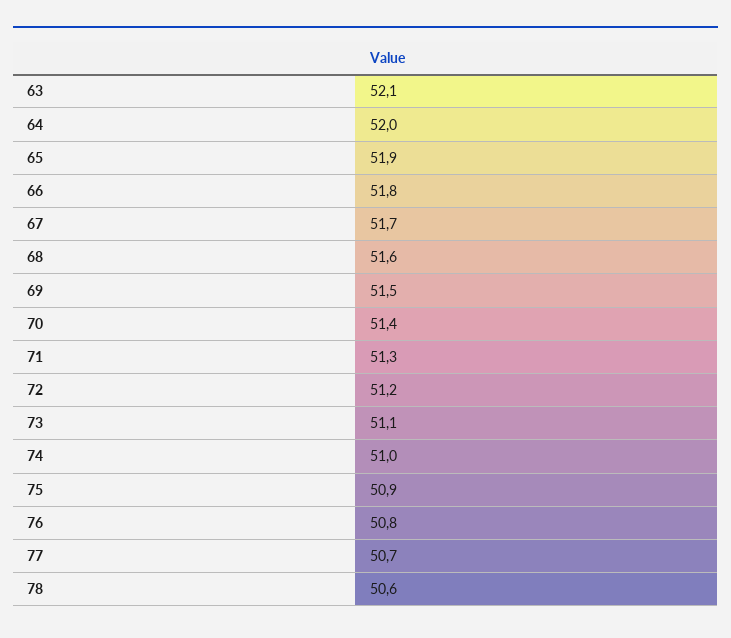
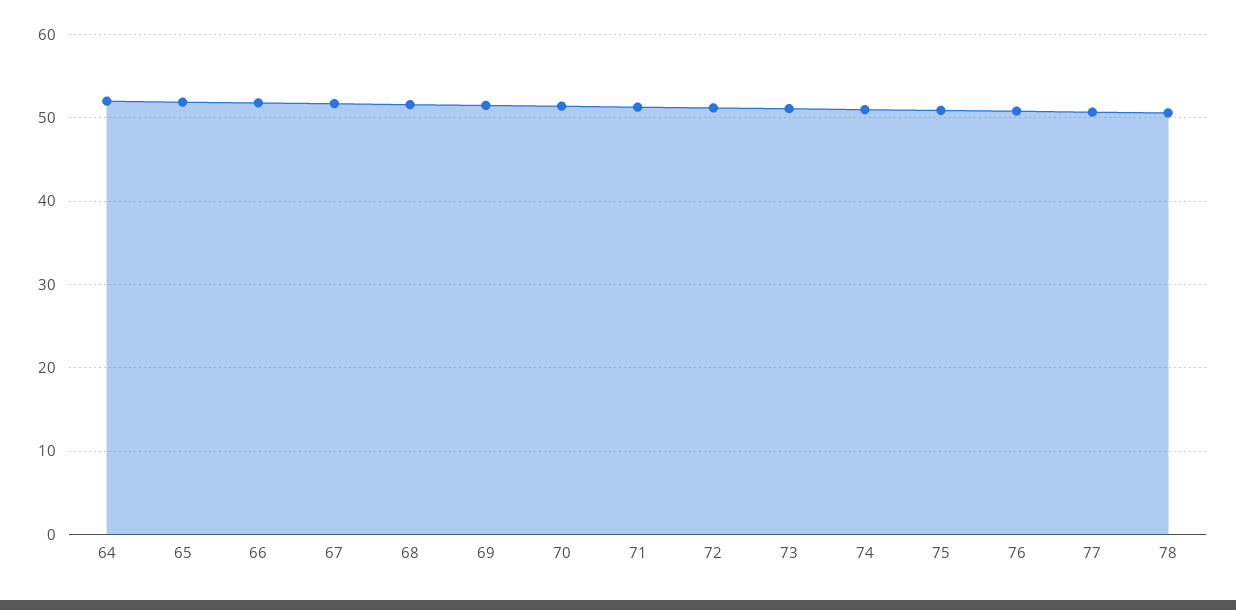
  {
-   "63": 52.1,
    "64": 52,
    "65": 51.9,
    "66": 51.8,
    "67": 51.7,
    "68": 51.6,
    "69": 51.5,
    "70": 51.4,
    "71": 51.3,
    "72": 51.2,
    "73": 51.1,
    "74": 51,
    "75": 50.9,
    "76": 50.8,
    "77": 50.7,
    "78": 50.6
  }

